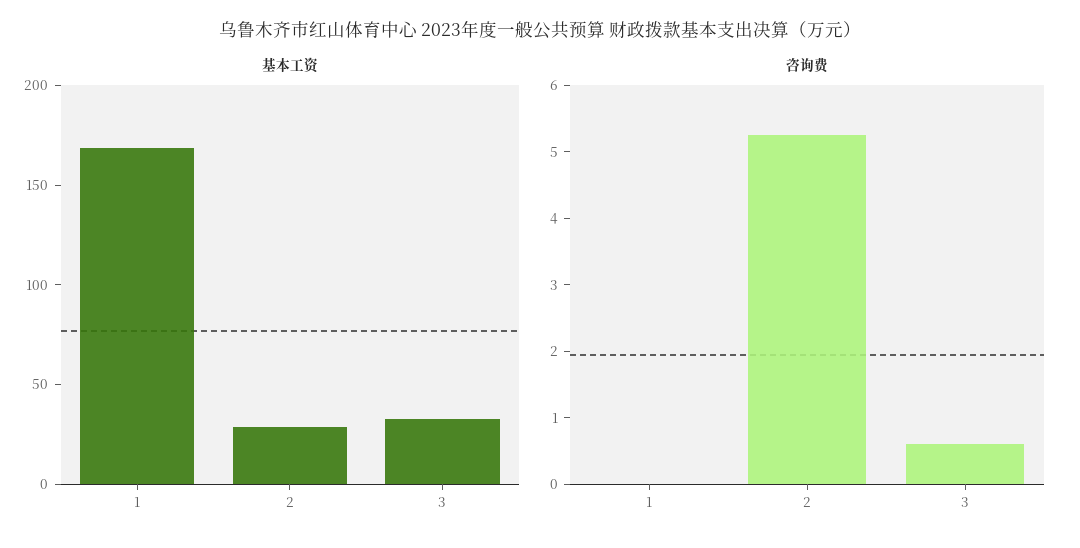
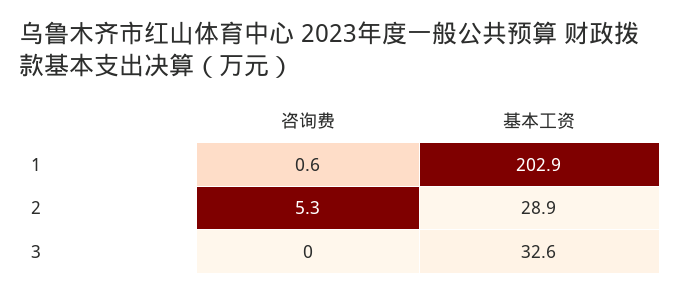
  {
    "基本工资": {
-     "1": 170,
+     "1": 202.9,
      "2": 28.9,
      "3": 32.6
    },
    "咨询费": {
-     "1": 0,
+     "1": 0.6,
      "2": 5.3,
-     "3": 0.6
+     "3": 0
    }
  }

